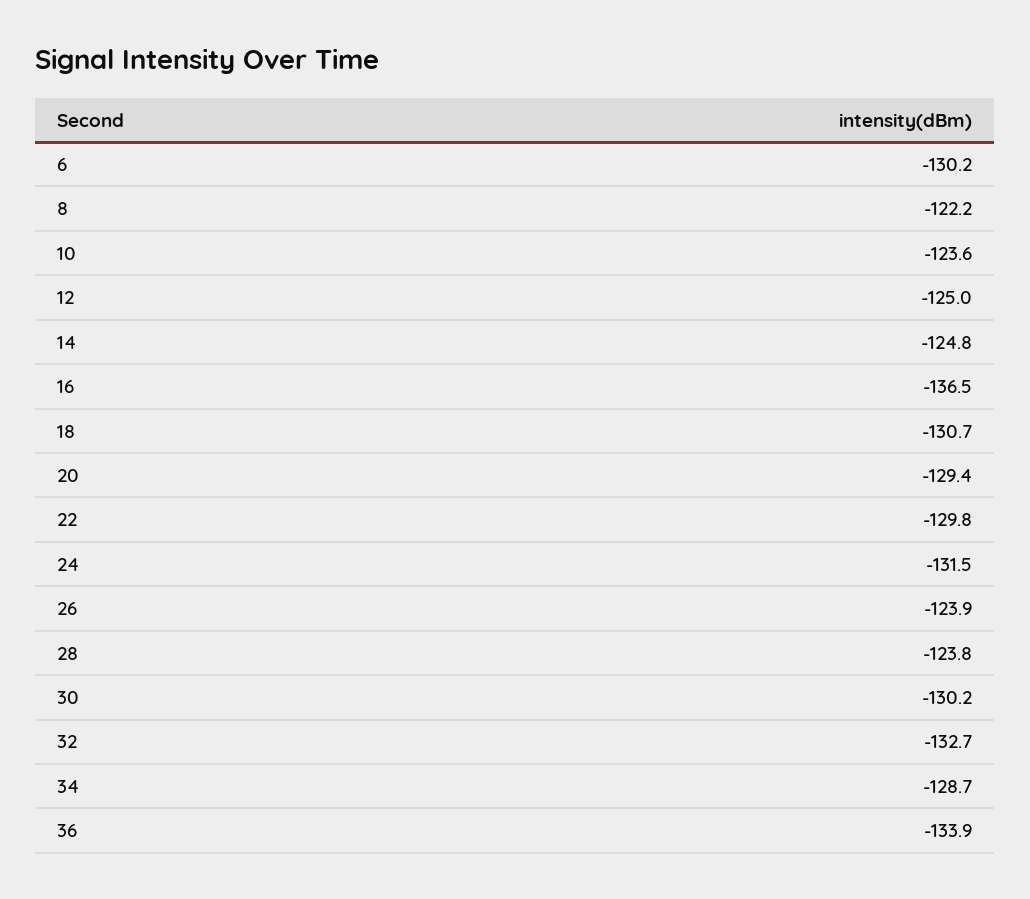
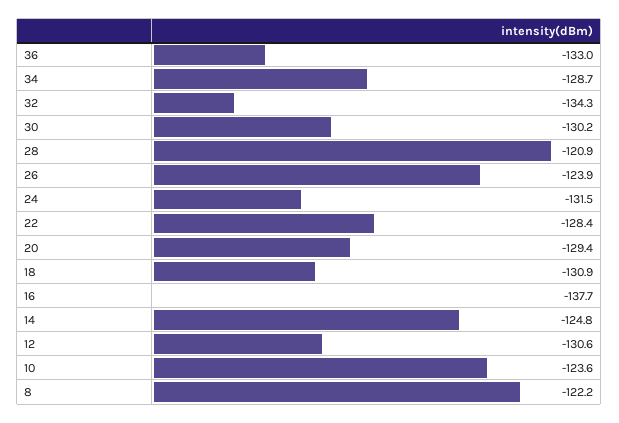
  {
-   "6": -130.2,
    "8": -122.2,
    "10": -123.6,
-   "12": -125,
+   "12": -130.6,
    "14": -124.8,
-   "16": -136.5,
+   "16": -137.7,
-   "18": -130.7,
+   "18": -130.9,
    "20": -129.4,
-   "22": -129.8,
+   "22": -128.4,
    "24": -131.5,
    "26": -123.9,
-   "28": -123.8,
+   "28": -120.9,
    "30": -130.2,
-   "32": -132.7,
+   "32": -134.3,
    "34": -128.7,
-   "36": -133.9
+   "36": -133
  }

